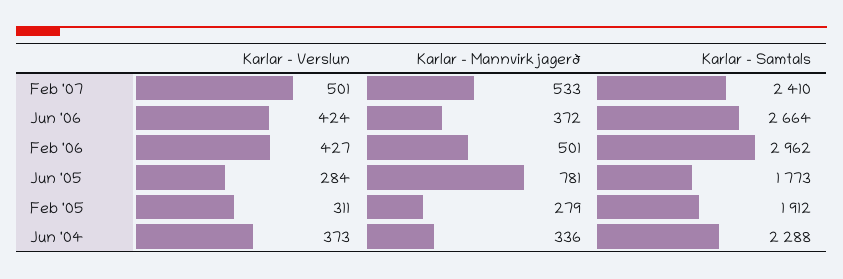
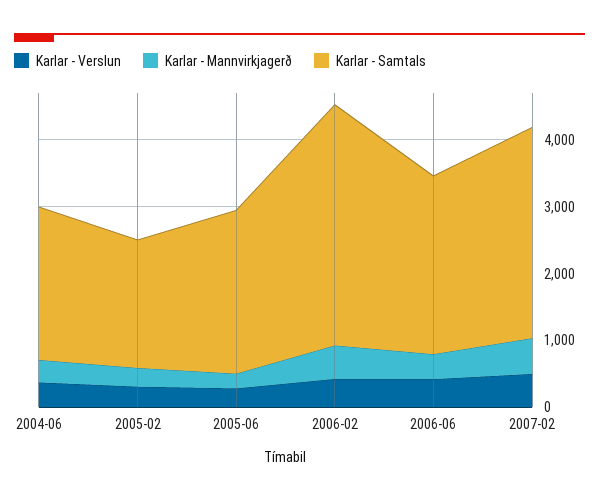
  {
    "Karlar - Verslun": {
      "Feb '07": 501,
      "Jun '06": 424,
      "Feb '06": 427,
      "Jun '05": 284,
      "Feb '05": 311,
      "Jun '04": 373
    },
    "Karlar - Mannvirkjagerð": {
      "Feb '07": 533,
      "Jun '06": 372,
      "Feb '06": 501,
-     "Jun '05": 781,
+     "Jun '05": 200,
      "Feb '05": 279,
      "Jun '04": 336
    },
    "Karlar - Samtals": {
-     "Feb '07": 2410,
+     "Feb '07": 3200,
      "Jun '06": 2664,
-     "Feb '06": 2962,
+     "Feb '06": 3600,
-     "Jun '05": 1773,
+     "Jun '05": 2400,
      "Feb '05": 1912,
      "Jun '04": 2288
    }
  }

